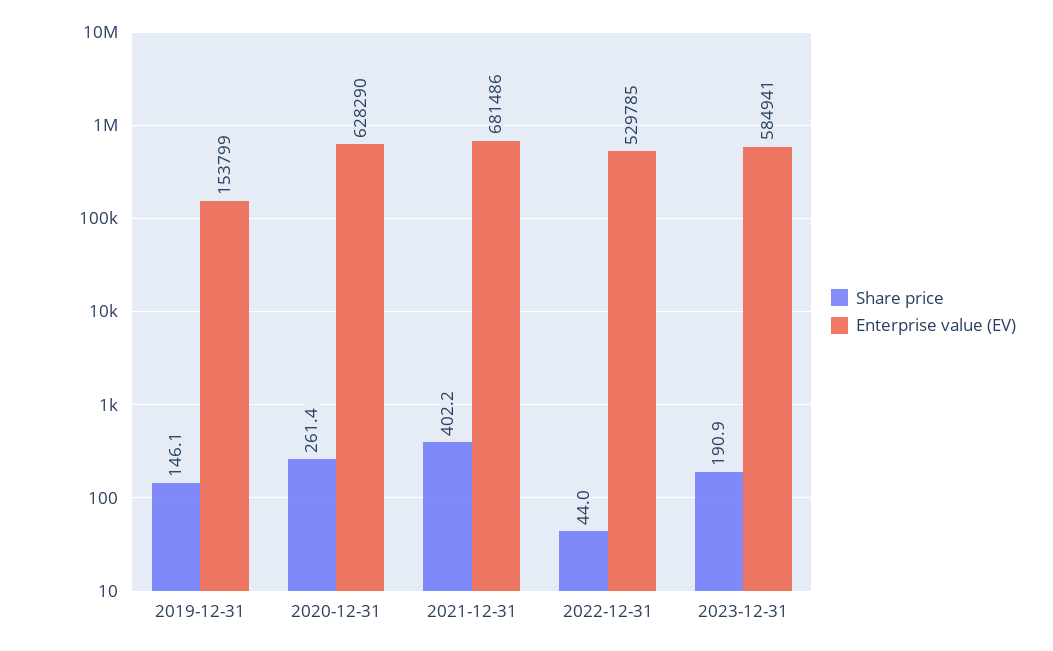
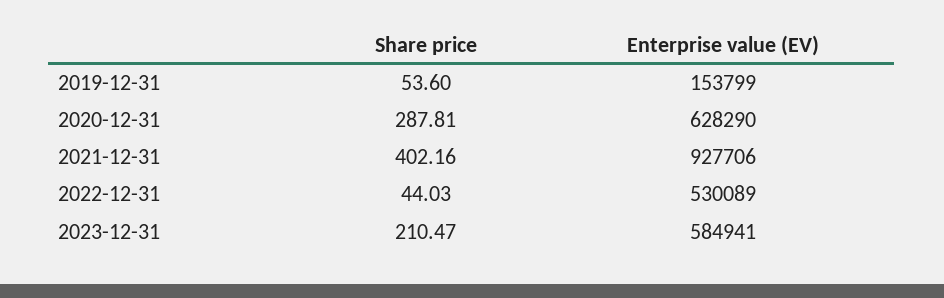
  {
    "Share price": {
-     "2019-12-31": 146.1,
+     "2019-12-31": 53.6,
-     "2020-12-31": 261.4,
+     "2020-12-31": 287.81,
      "2021-12-31": 402.16,
      "2022-12-31": 44.03,
-     "2023-12-31": 190.9
+     "2023-12-31": 210.47
    },
    "Enterprise value (EV)": {
      "2019-12-31": 153799,
      "2020-12-31": 628290,
-     "2021-12-31": 681486,
+     "2021-12-31": 927706,
-     "2022-12-31": 529785,
+     "2022-12-31": 530089,
      "2023-12-31": 584941
    }
  }

